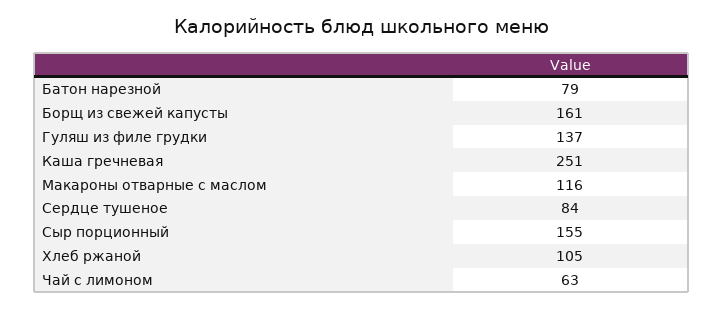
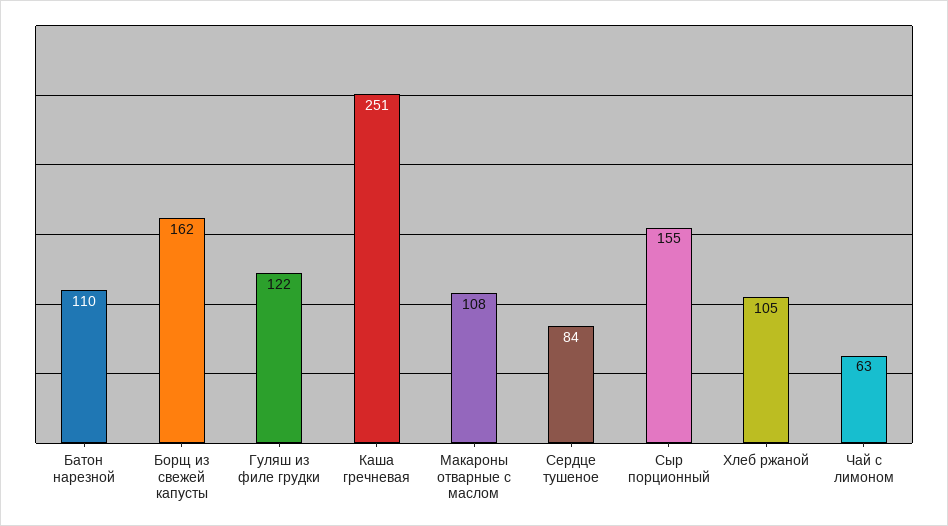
  {
-   "Батон нарезной": 79,
+   "Батон нарезной": 110,
-   "Борщ из свежей капусты": 161,
+   "Борщ из свежей капусты": 162,
-   "Гуляш из филе грудки": 137,
+   "Гуляш из филе грудки": 122,
    "Каша гречневая": 251,
-   "Макароны отварные с маслом": 116,
+   "Макароны отварные с маслом": 108,
    "Сердце тушеное": 84,
    "Сыр порционный": 155,
    "Хлеб ржаной": 105,
    "Чай с лимоном": 63
  }

